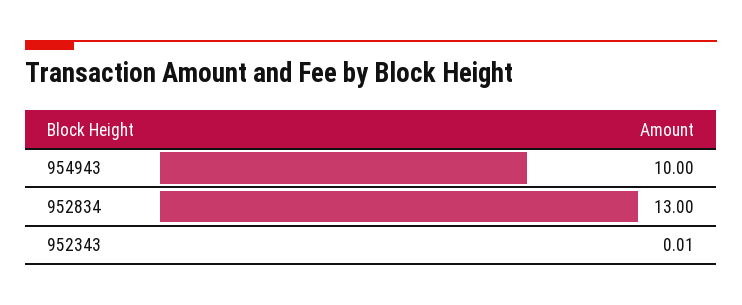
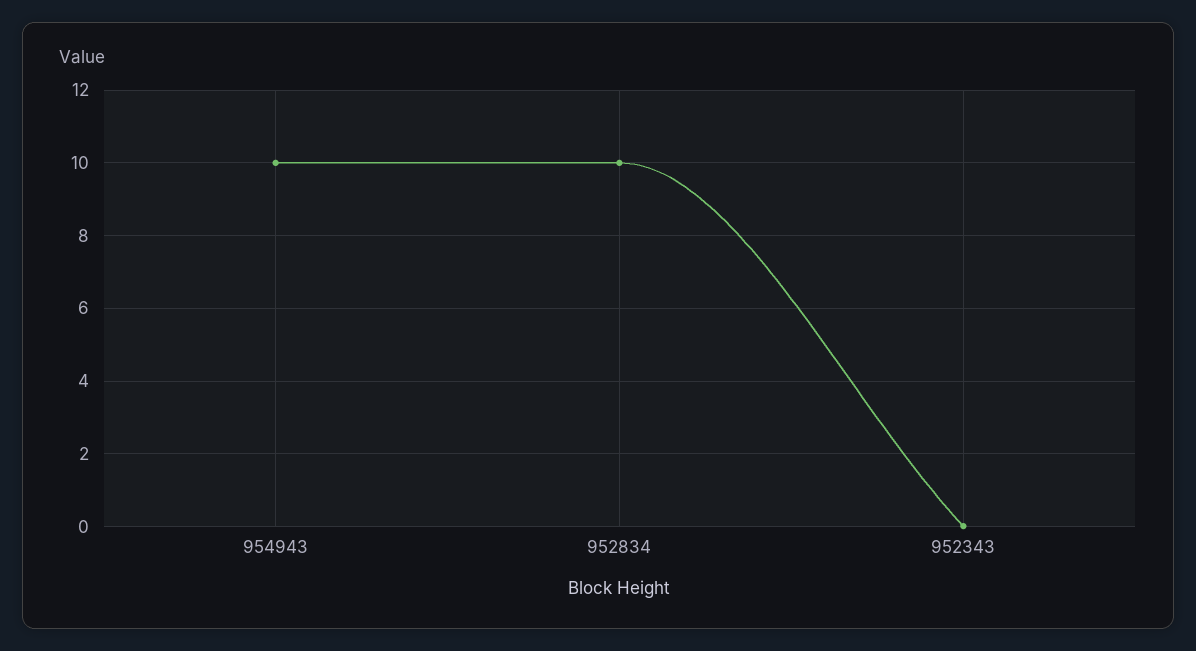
  {
    "954943": 10,
-   "952834": 13,
+   "952834": 10,
    "952343": 0.01
  }

